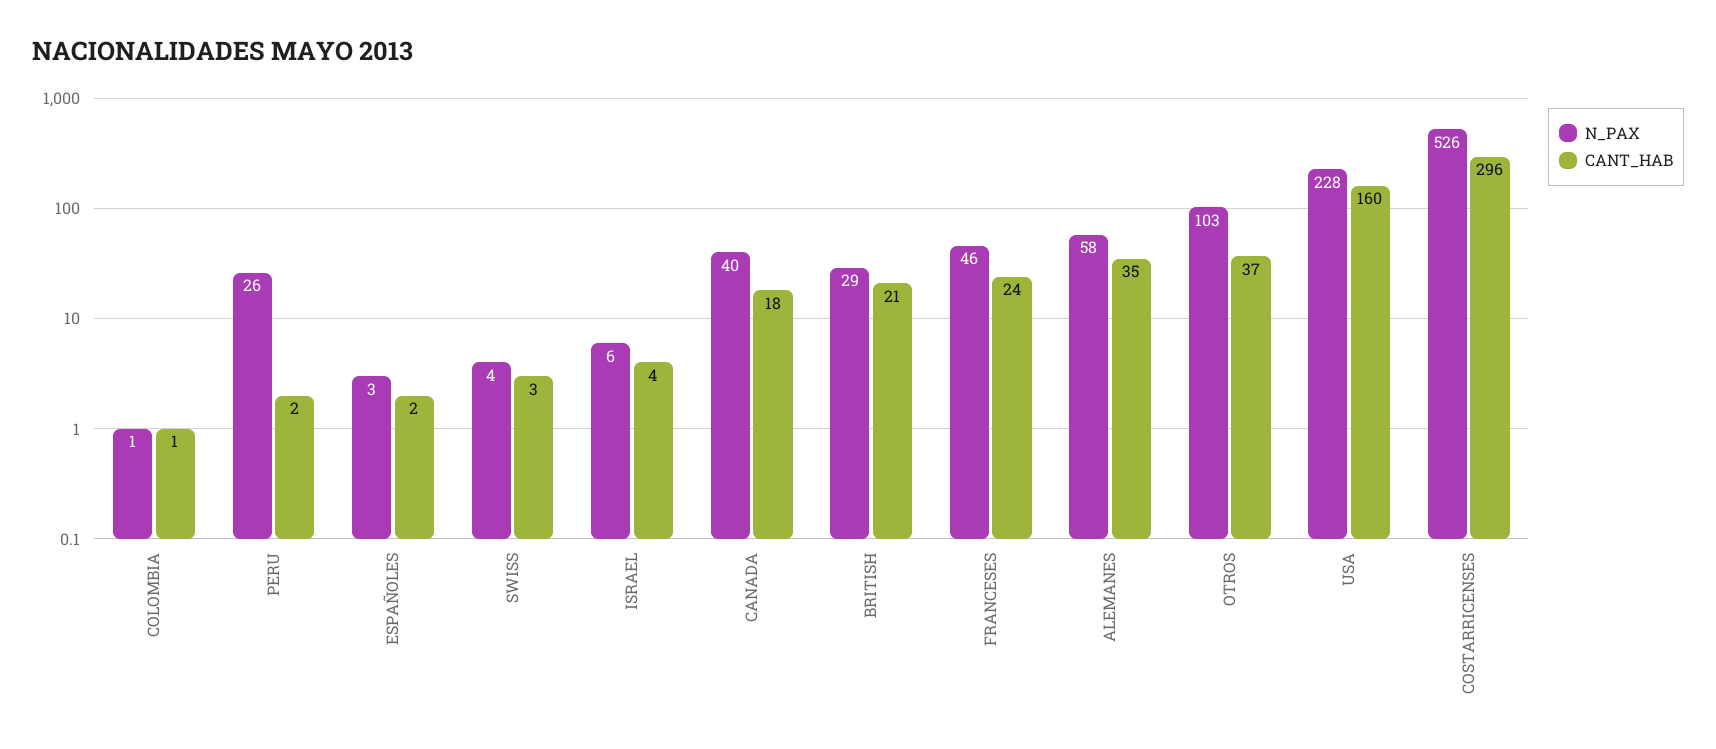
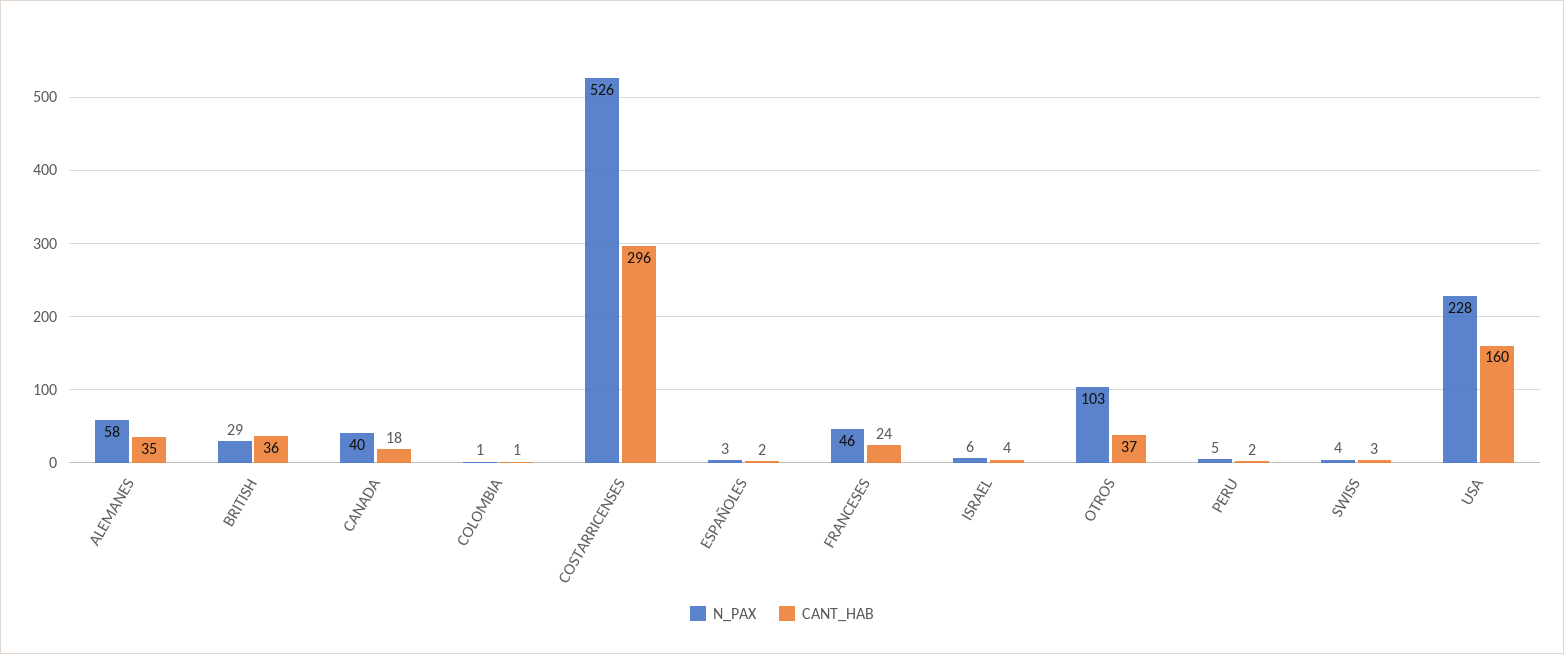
  {
    "N_PAX": {
      "COLOMBIA": 1,
-     "PERU": 26,
+     "PERU": 5,
      "ESPAÑOLES": 3,
      "SWISS": 4,
      "ISRAEL": 6,
      "CANADA": 40,
      "BRITISH": 29,
      "FRANCESES": 46,
      "ALEMANES": 58,
      "OTROS": 103,
      "USA": 228,
      "COSTARRICENSES": 526
    },
    "CANT_HAB": {
      "COLOMBIA": 1,
      "PERU": 2,
      "ESPAÑOLES": 2,
      "SWISS": 3,
      "ISRAEL": 4,
      "CANADA": 18,
-     "BRITISH": 21,
+     "BRITISH": 36,
      "FRANCESES": 24,
      "ALEMANES": 35,
      "OTROS": 37,
      "USA": 160,
      "COSTARRICENSES": 296
    }
  }

